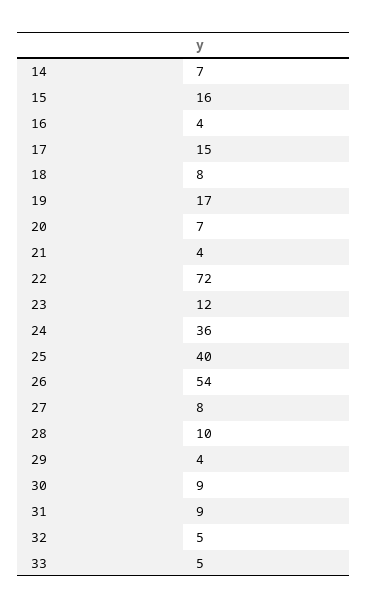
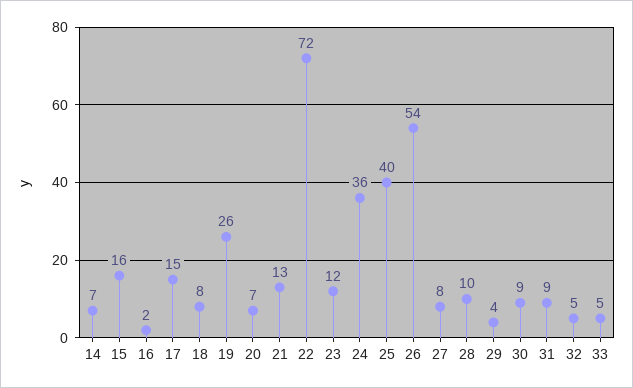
  {
    "14": 7,
    "15": 16,
-   "16": 4,
+   "16": 2,
    "17": 15,
    "18": 8,
-   "19": 17,
+   "19": 26,
    "20": 7,
-   "21": 4,
+   "21": 13,
    "22": 72,
    "23": 12,
    "24": 36,
    "25": 40,
    "26": 54,
    "27": 8,
    "28": 10,
    "29": 4,
    "30": 9,
    "31": 9,
    "32": 5,
    "33": 5
  }

